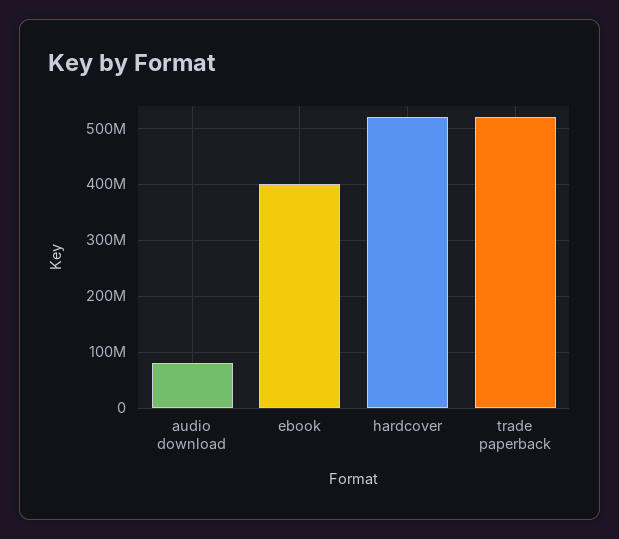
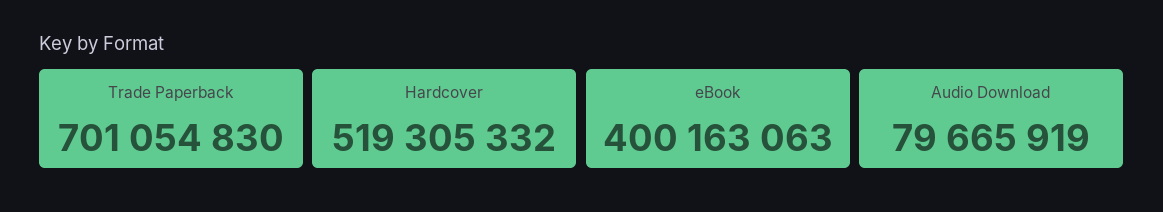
  {
    "audio download": 79665919,
    "ebook": 400163063,
    "hardcover": 519305332,
-   "trade paperback": 520000000
+   "trade paperback": 701054830
  }

